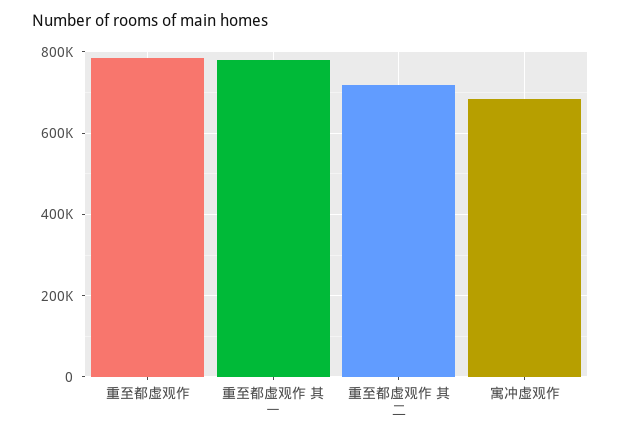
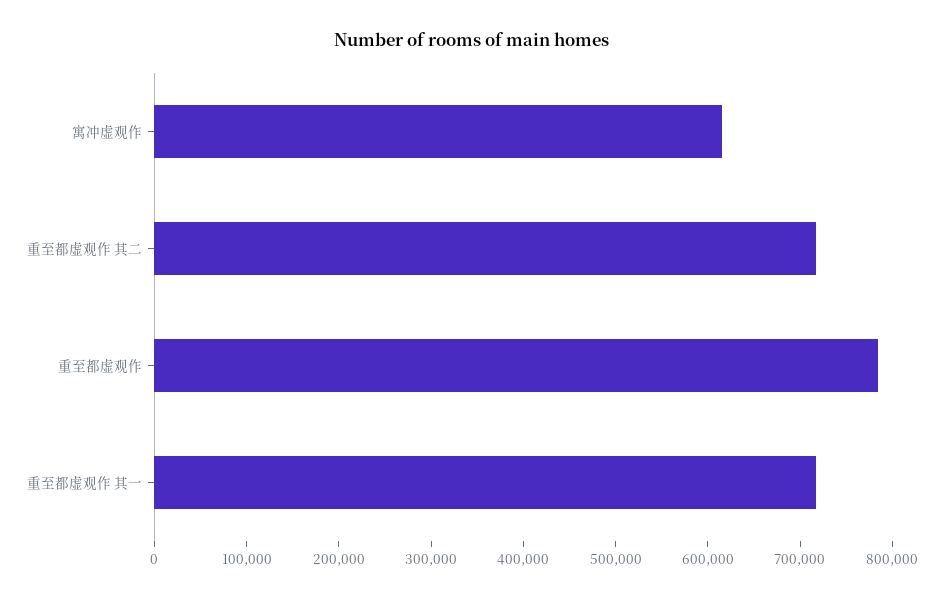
  {
    "重至都虚观作": 780000,
-   "重至都虚观作 其一": 780000,
+   "重至都虚观作 其一": 720000,
    "重至都虚观作 其二": 720000,
-   "寓冲虚观作": 680000
+   "寓冲虚观作": 620000
  }

